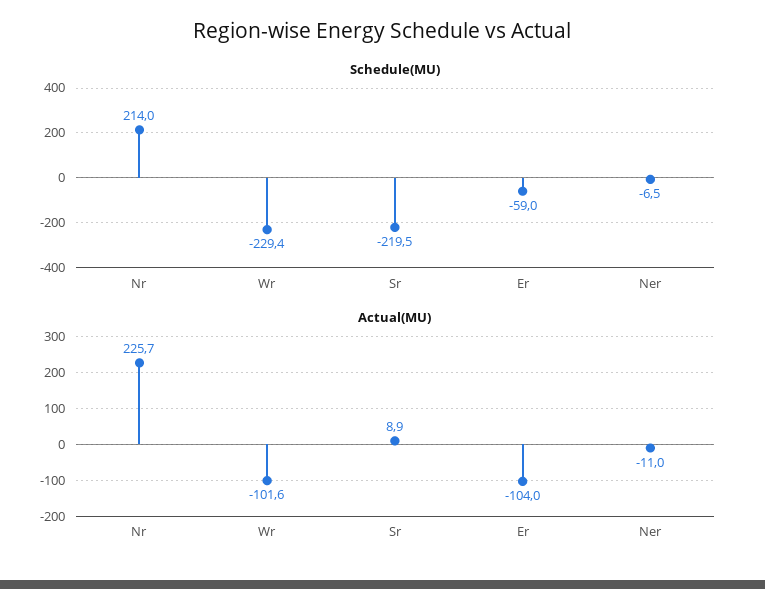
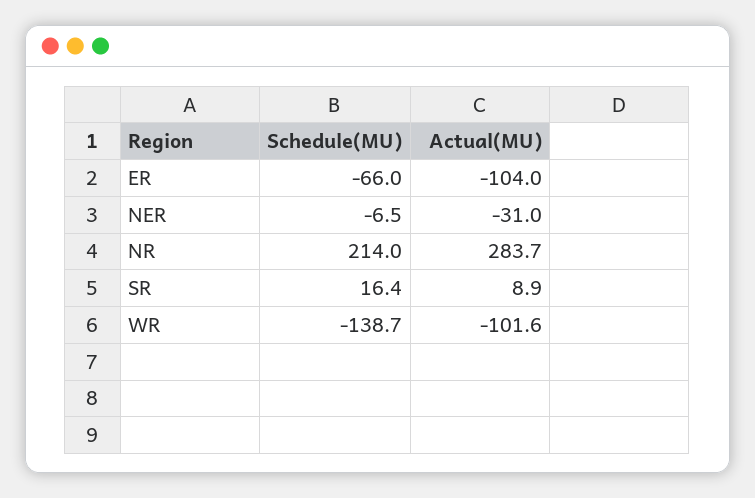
  {
    "Schedule(MU)": {
      "Nr": 214,
-     "Wr": -229.4,
+     "Wr": -138.7,
-     "Sr": -219.5,
+     "Sr": 16.4,
-     "Er": -59,
+     "Er": -66,
      "Ner": -6.5
    },
    "Actual(MU)": {
-     "Nr": 225.7,
+     "Nr": 283.7,
      "Wr": -101.6,
      "Sr": 8.9,
      "Er": -104,
-     "Ner": -11
+     "Ner": -31
    }
  }

